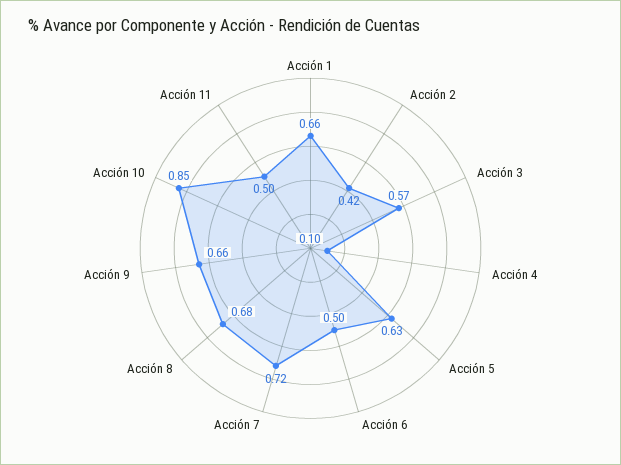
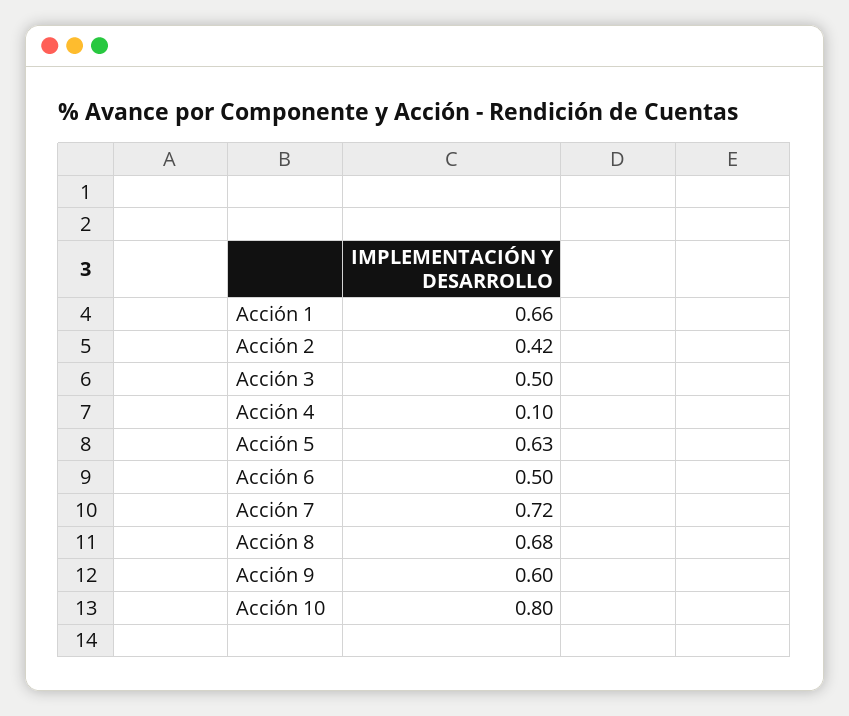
  {
    "Acción 1": 0.66,
    "Acción 2": 0.42,
-   "Acción 3": 0.57,
+   "Acción 3": 0.5,
    "Acción 4": 0.1,
    "Acción 5": 0.63,
    "Acción 6": 0.5,
    "Acción 7": 0.72,
    "Acción 8": 0.68,
-   "Acción 9": 0.66,
+   "Acción 9": 0.6,
-   "Acción 10": 0.85,
+   "Acción 10": 0.8
-   "Acción 11": 0.5
  }

